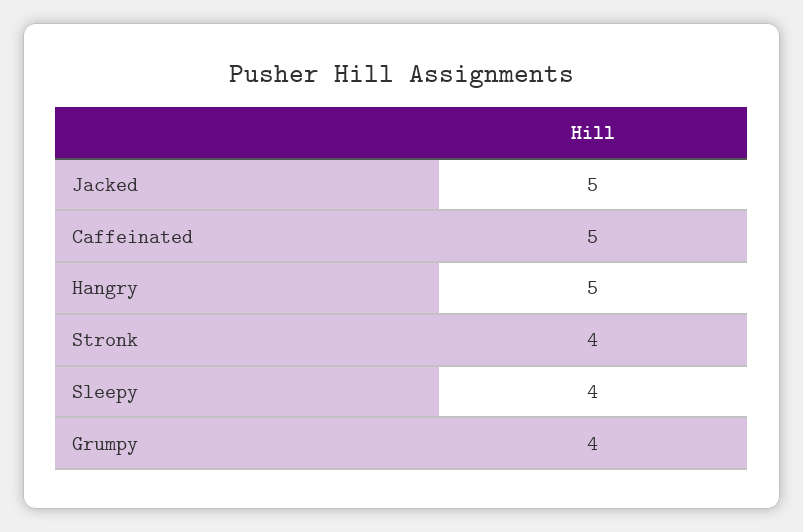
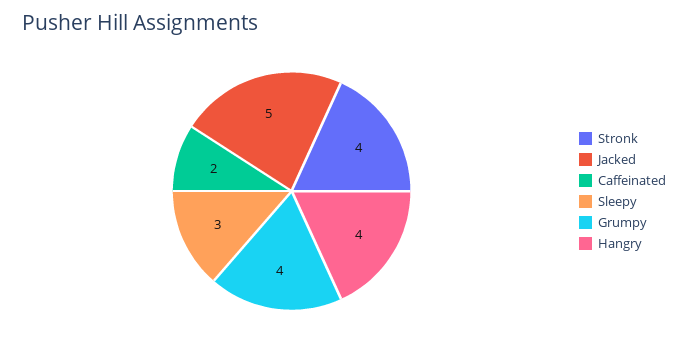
  {
    "Jacked": 5,
-   "Caffeinated": 5,
+   "Caffeinated": 2,
-   "Hangry": 5,
+   "Hangry": 4,
    "Stronk": 4,
-   "Sleepy": 4,
+   "Sleepy": 3,
    "Grumpy": 4
  }

